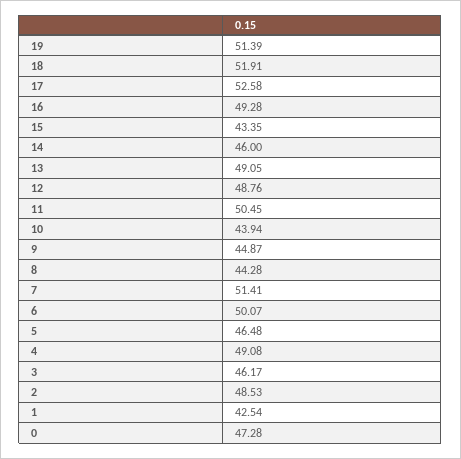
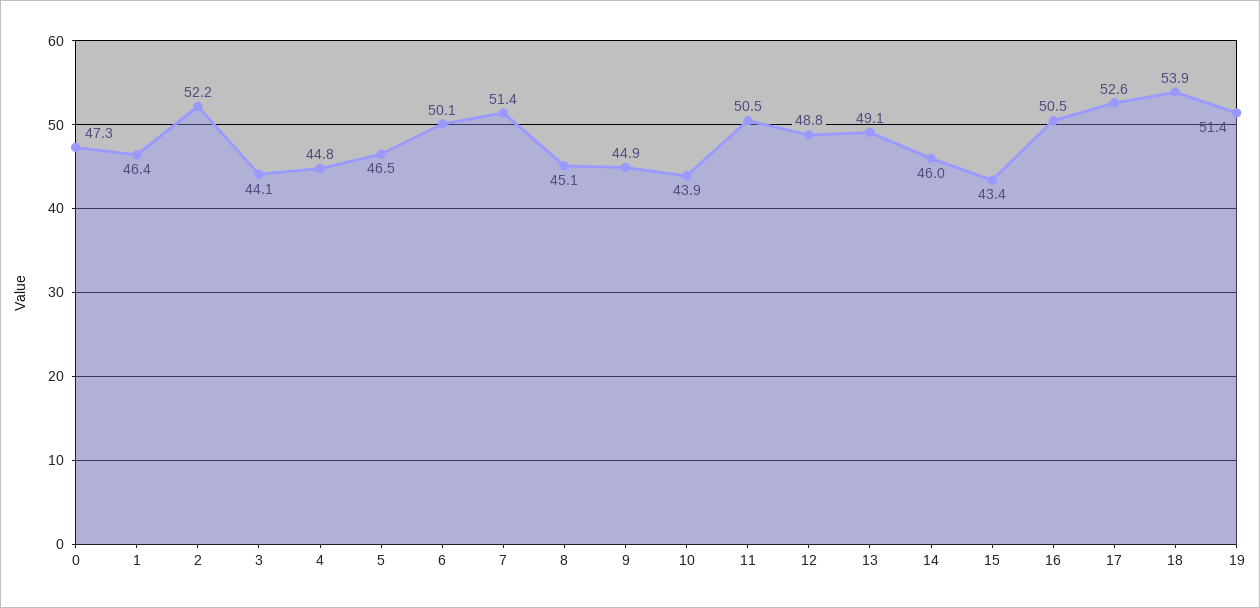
  {
    "19": 51.39,
-   "18": 51.91,
+   "18": 53.9,
    "17": 52.58,
-   "16": 49.28,
+   "16": 50.5,
    "15": 43.35,
    "14": 46,
    "13": 49.05,
    "12": 48.76,
    "11": 50.45,
    "10": 43.94,
    "9": 44.87,
-   "8": 44.28,
+   "8": 45.1,
    "7": 51.41,
    "6": 50.07,
    "5": 46.48,
-   "4": 49.08,
+   "4": 44.8,
-   "3": 46.17,
+   "3": 44.1,
-   "2": 48.53,
+   "2": 52.2,
-   "1": 42.54,
+   "1": 46.4,
    "0": 47.28
  }

